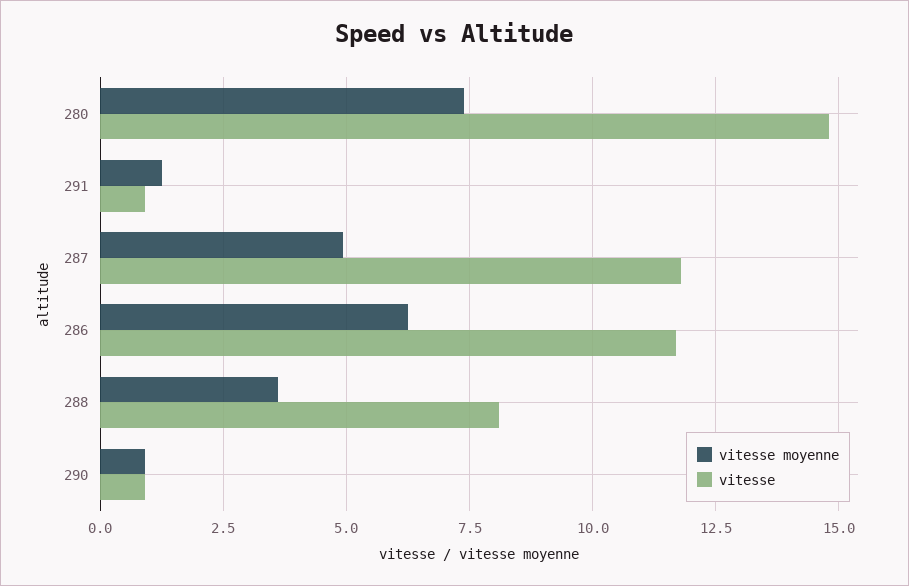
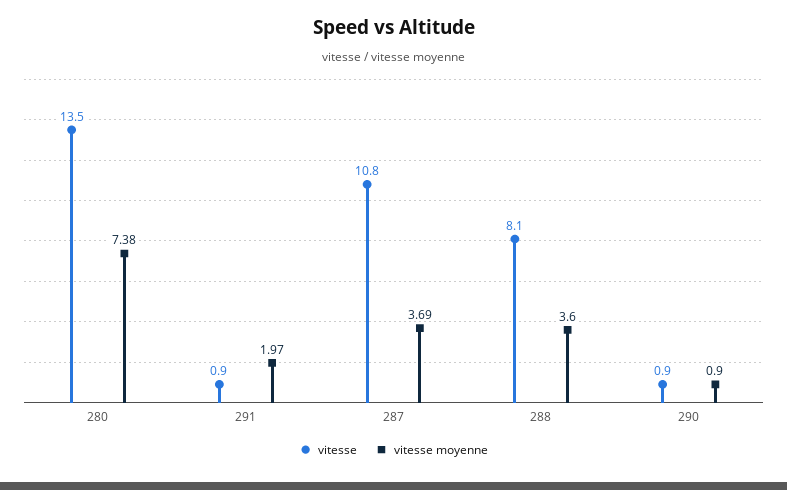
  {
    "vitesse moyenne": {
      "280": 7.38,
-     "291": 1.25,
+     "291": 1.97,
-     "287": 5,
+     "287": 3.69,
-     "286": 6.25,
      "288": 3.6,
      "290": 0.9
    },
    "vitesse": {
-     "280": 14.75,
+     "280": 13.5,
      "291": 0.9,
-     "287": 11.75,
+     "287": 10.8,
-     "286": 11.75,
      "288": 8.1,
      "290": 0.9
    }
  }

